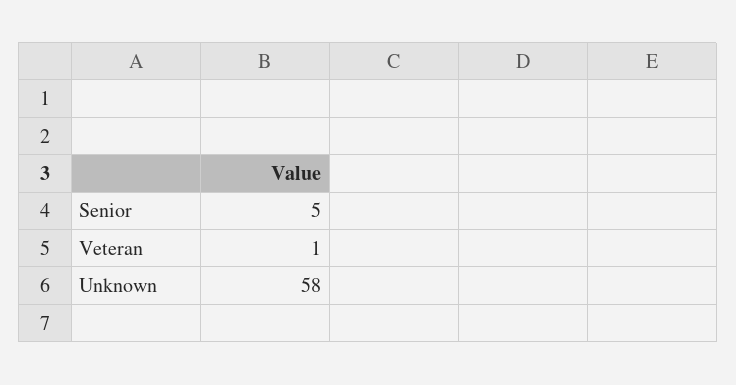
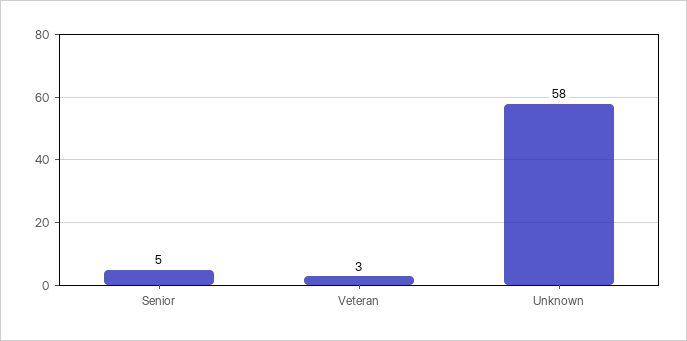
  {
    "Senior": 5,
-   "Veteran": 1,
+   "Veteran": 3,
    "Unknown": 58
  }

